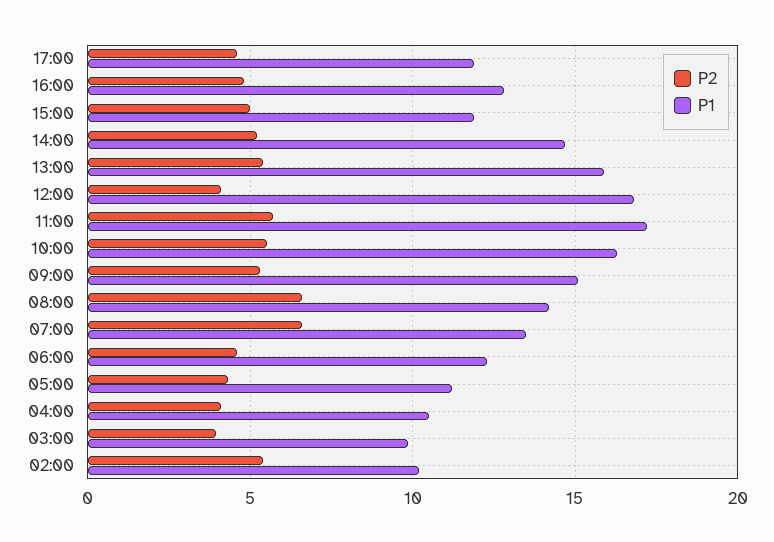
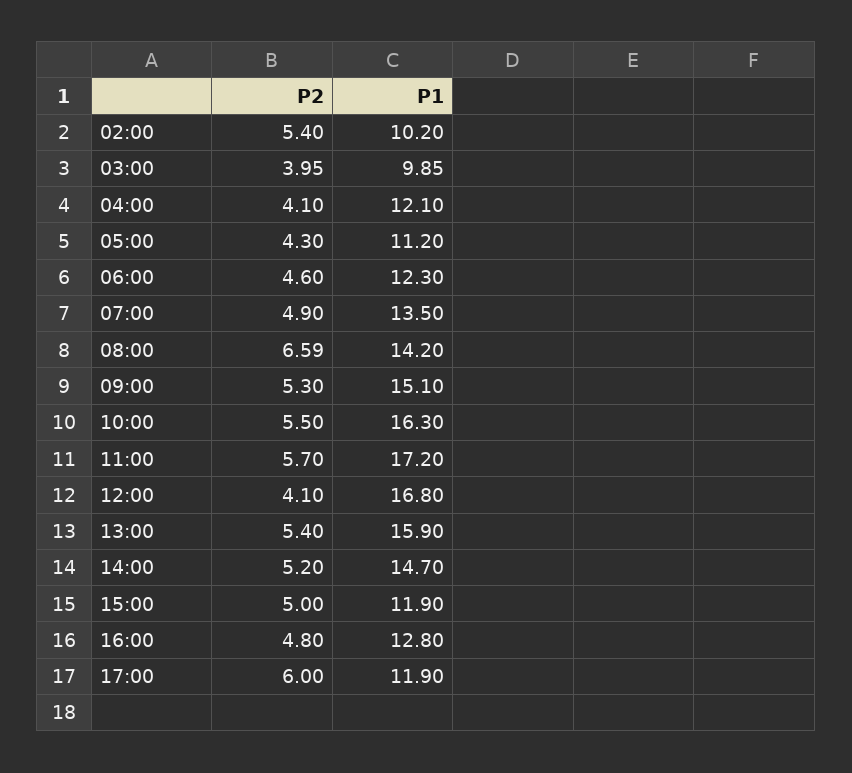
  {
    "P2": {
-     "17:00": 4.5,
+     "17:00": 6,
      "16:00": 4.8,
      "15:00": 5,
      "14:00": 5.2,
      "13:00": 5.4,
      "12:00": 4.1,
      "11:00": 5.7,
      "10:00": 5.5,
      "09:00": 5.3,
      "08:00": 6.59,
-     "07:00": 6.5,
+     "07:00": 4.9,
      "06:00": 4.6,
      "05:00": 4.3,
      "04:00": 4.1,
      "03:00": 3.95,
      "02:00": 5.4
    },
    "P1": {
      "17:00": 11.9,
      "16:00": 12.8,
      "15:00": 11.9,
      "14:00": 14.7,
      "13:00": 15.9,
      "12:00": 16.8,
      "11:00": 17.2,
      "10:00": 16.3,
      "09:00": 15.1,
      "08:00": 14.2,
      "07:00": 13.5,
      "06:00": 12.3,
      "05:00": 11.2,
-     "04:00": 10.5,
+     "04:00": 12.1,
      "03:00": 9.85,
      "02:00": 10.2
    }
  }

